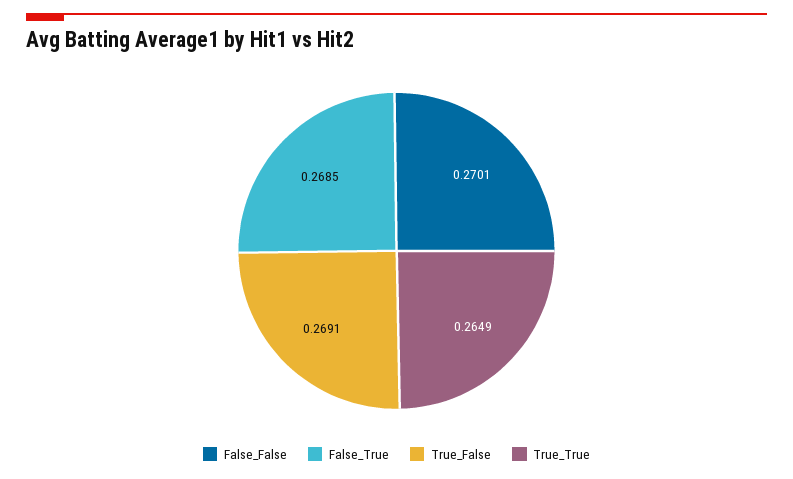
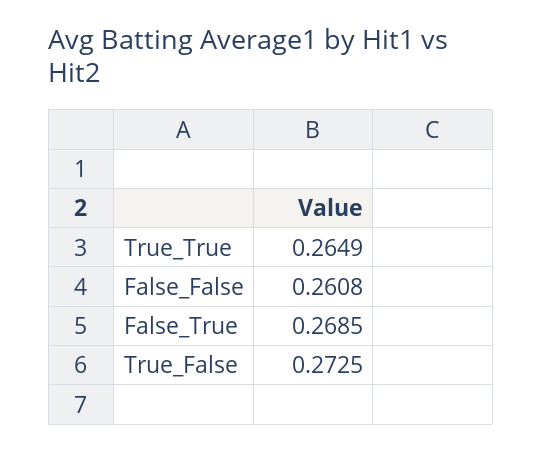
  {
-   "False_False": 0.2701,
+   "False_False": 0.2608,
    "False_True": 0.2685,
-   "True_False": 0.2691,
+   "True_False": 0.2725,
    "True_True": 0.2649
  }

